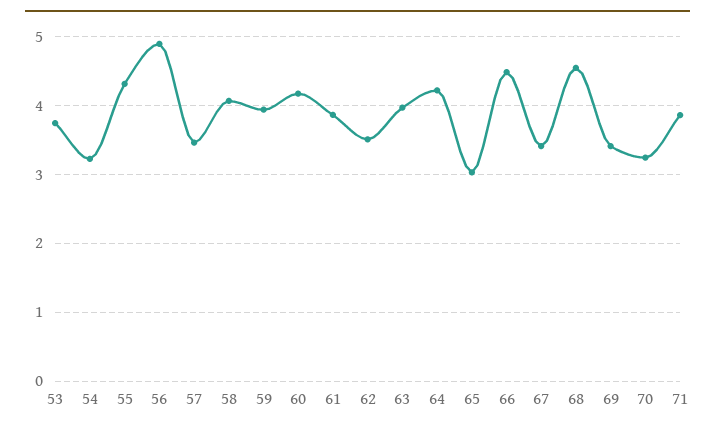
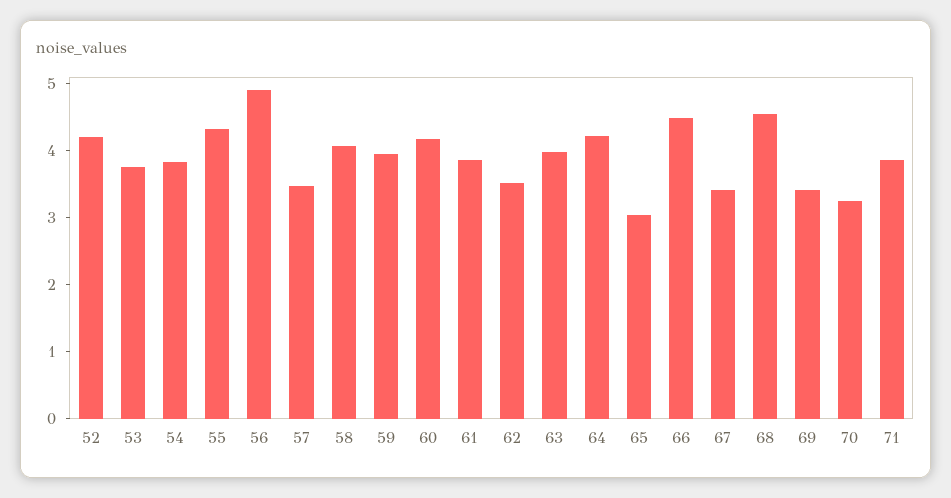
  {
    "53": 3.7,
-   "54": 3.2,
+   "54": 3.8,
    "55": 4.3,
    "56": 4.9,
    "57": 3.5,
    "58": 4.1,
    "59": 3.9,
    "60": 4.2,
    "61": 3.9,
    "62": 3.5,
    "63": 4,
    "64": 4.2,
    "65": 3,
    "66": 4.5,
    "67": 3.4,
    "68": 4.5,
    "69": 3.4,
    "70": 3.2,
-   "71": 3.9
+   "71": 3.9,
+   "52": 4.2
  }

